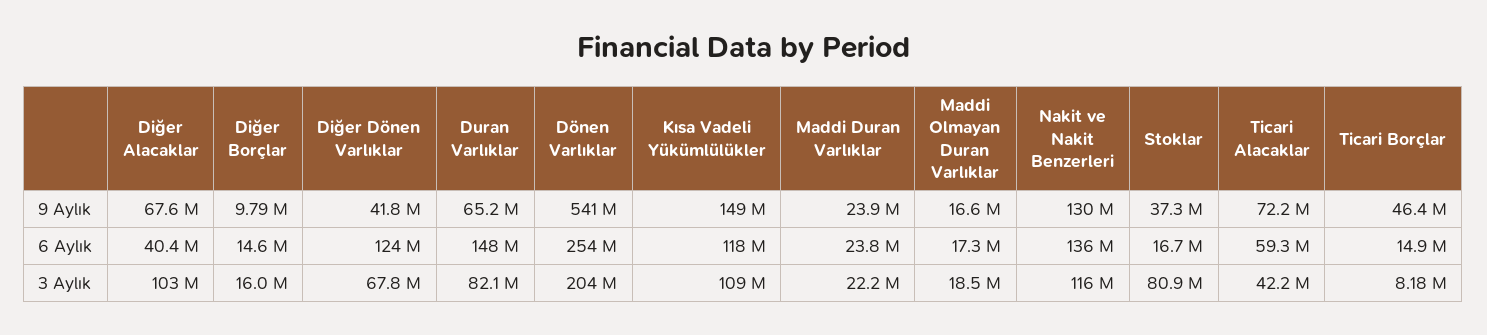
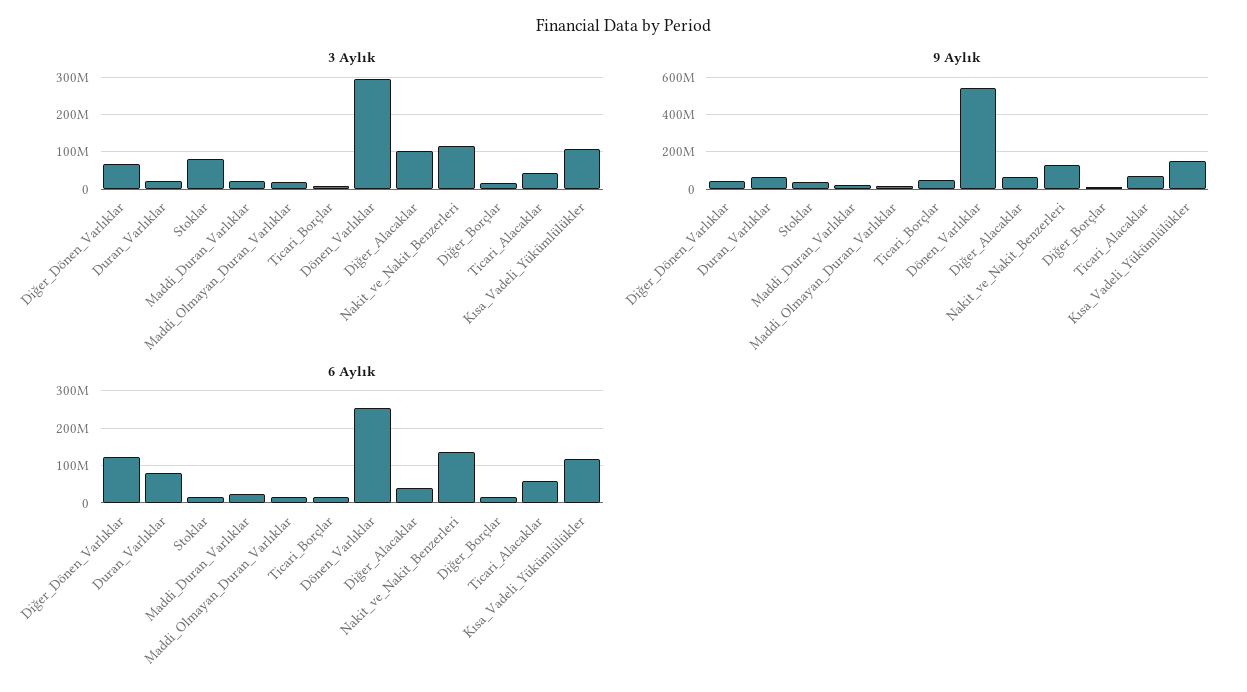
  {
    "9 Aylık": {
      "Diğer Alacaklar": 67600000,
      "Diğer Borçlar": 9790000,
      "Diğer Dönen Varlıklar": 41800000,
      "Duran Varlıklar": 65200000,
      "Dönen Varlıklar": 541000000,
      "Kısa Vadeli Yükümlülükler": 149000000,
      "Maddi Duran Varlıklar": 23900000,
      "Maddi Olmayan Duran Varlıklar": 16600000,
      "Nakit ve Nakit Benzerleri": 130000000,
      "Stoklar": 37300000,
      "Ticari Alacaklar": 72200000,
      "Ticari Borçlar": 46400000
    },
    "6 Aylık": {
      "Diğer Alacaklar": 40400000,
      "Diğer Borçlar": 14600000,
      "Diğer Dönen Varlıklar": 124000000,
-     "Duran Varlıklar": 148000000,
+     "Duran Varlıklar": 80000000,
      "Dönen Varlıklar": 254000000,
      "Kısa Vadeli Yükümlülükler": 118000000,
      "Maddi Duran Varlıklar": 23800000,
      "Maddi Olmayan Duran Varlıklar": 17300000,
      "Nakit ve Nakit Benzerleri": 136000000,
      "Stoklar": 16700000,
      "Ticari Alacaklar": 59300000,
      "Ticari Borçlar": 14900000
    },
    "3 Aylık": {
      "Diğer Alacaklar": 103000000,
      "Diğer Borçlar": 16000000,
      "Diğer Dönen Varlıklar": 67800000,
-     "Duran Varlıklar": 82100000,
+     "Duran Varlıklar": 20000000,
-     "Dönen Varlıklar": 204000000,
+     "Dönen Varlıklar": 300000000,
      "Kısa Vadeli Yükümlülükler": 109000000,
      "Maddi Duran Varlıklar": 22200000,
      "Maddi Olmayan Duran Varlıklar": 18500000,
      "Nakit ve Nakit Benzerleri": 116000000,
      "Stoklar": 80900000,
      "Ticari Alacaklar": 42200000,
      "Ticari Borçlar": 8180000
    }
  }

